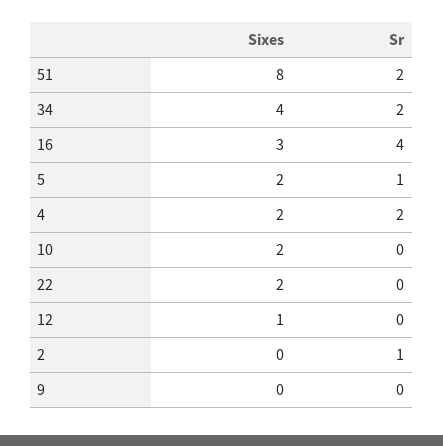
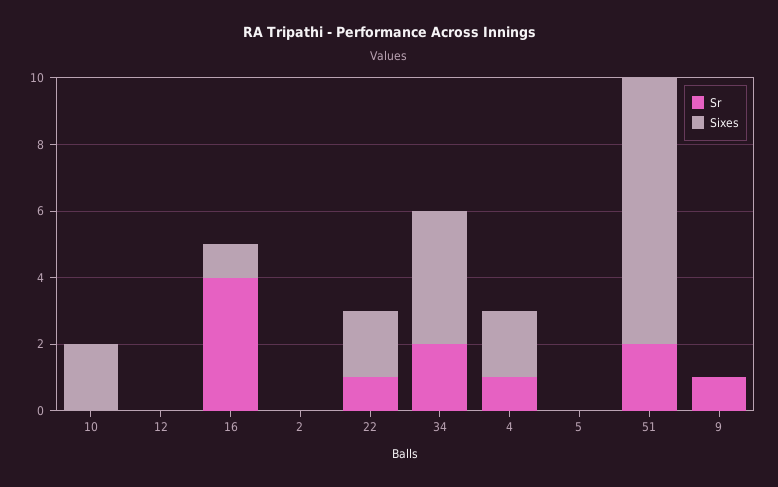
  {
    "Sixes": {
      "51": 8,
      "34": 4,
-     "16": 3,
+     "16": 1,
-     "5": 2,
+     "5": 0,
      "4": 2,
      "10": 2,
      "22": 2,
-     "12": 1,
+     "12": 0,
      "2": 0,
      "9": 0
    },
    "Sr": {
      "51": 2,
      "34": 2,
      "16": 4,
-     "5": 1,
+     "5": 0,
-     "4": 2,
+     "4": 1,
      "10": 0,
-     "22": 0,
+     "22": 1,
      "12": 0,
-     "2": 1,
+     "2": 0,
-     "9": 0
+     "9": 1
    }
  }

